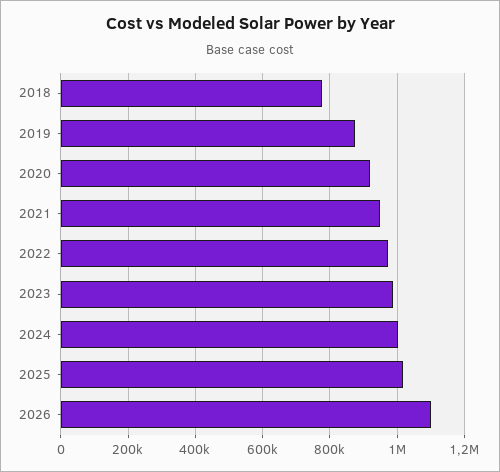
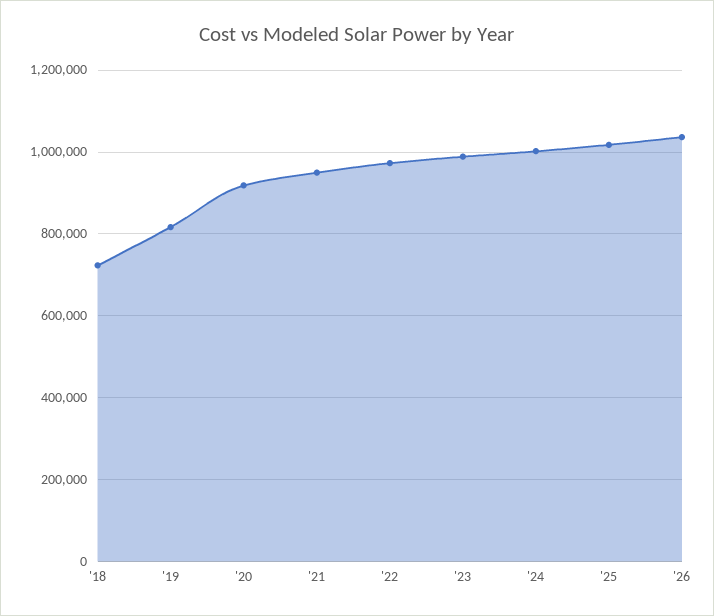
  {
-   "2018": 780000,
+   "2018": 720000,
-   "2019": 880000,
+   "2019": 820000,
    "2020": 920000,
    "2021": 940000,
    "2022": 980000,
    "2023": 980000,
    "2024": 1000000,
    "2025": 1020000,
-   "2026": 1100000
+   "2026": 1040000
  }

